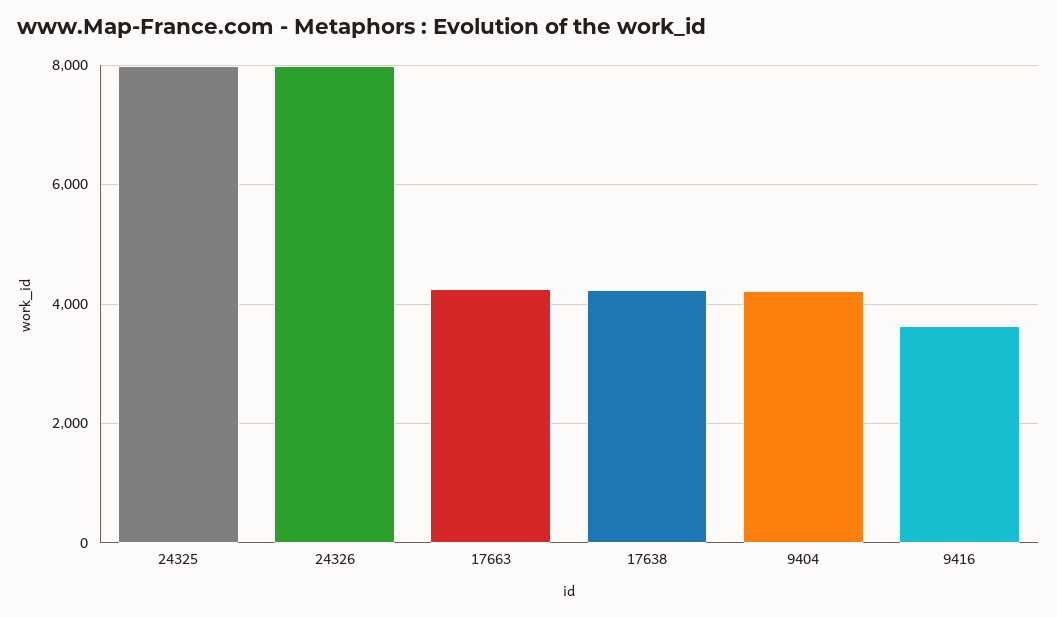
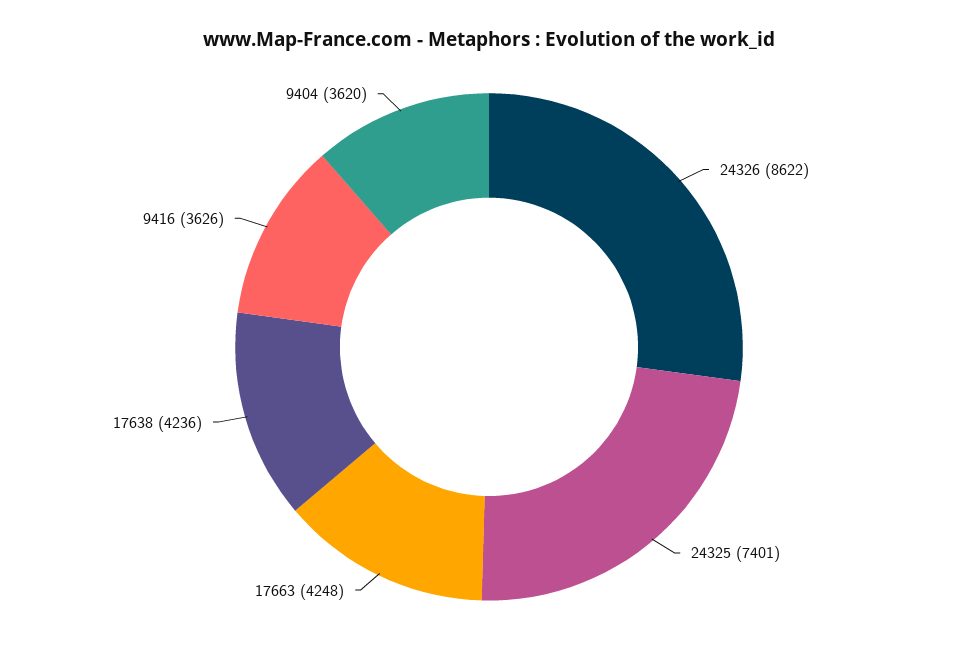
  {
-   "24325": 8000,
+   "24325": 7401,
-   "24326": 8000,
+   "24326": 8622,
    "17663": 4248,
    "17638": 4236,
-   "9404": 4200,
+   "9404": 3620,
    "9416": 3626
  }

